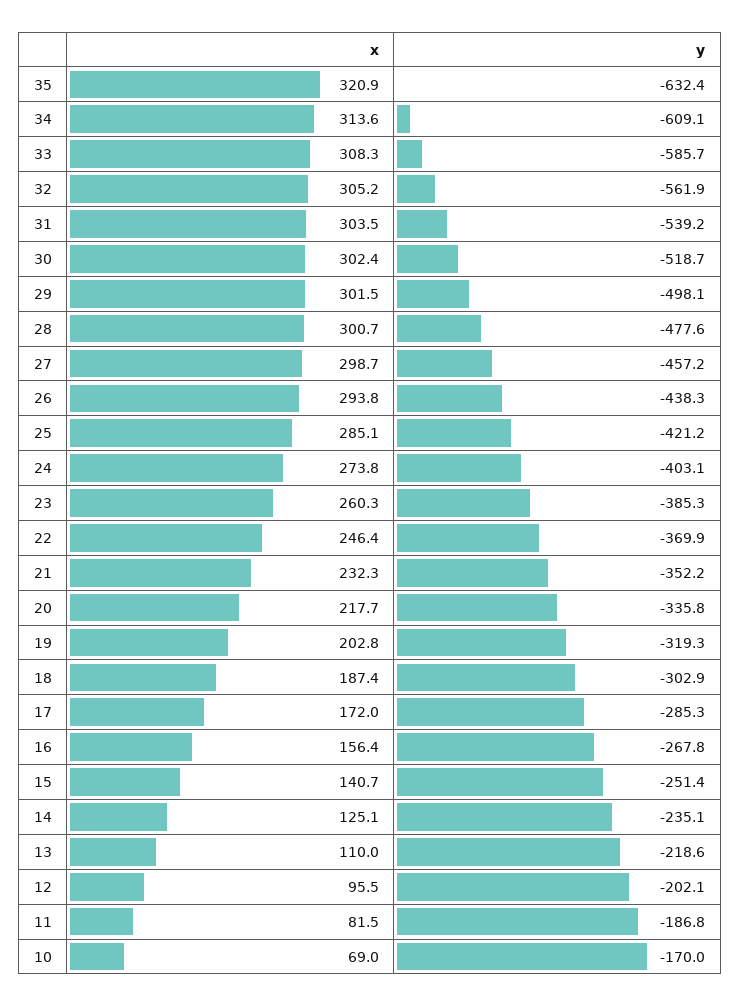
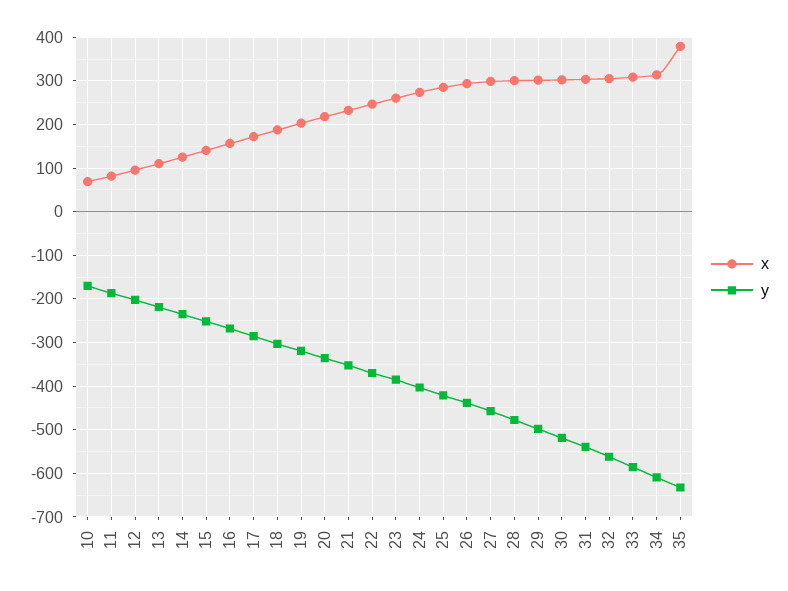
  {
    "x": {
-     "35": 320.9,
+     "35": 380,
      "34": 313.6,
      "33": 308.3,
      "32": 305.2,
      "31": 303.5,
      "30": 302.4,
      "29": 301.5,
      "28": 300.7,
      "27": 298.7,
      "26": 293.8,
      "25": 285.1,
      "24": 273.8,
      "23": 260.3,
      "22": 246.4,
      "21": 232.3,
      "20": 217.7,
      "19": 202.8,
      "18": 187.4,
      "17": 172,
      "16": 156.4,
      "15": 140.7,
      "14": 125.1,
      "13": 110,
      "12": 95.5,
      "11": 81.5,
      "10": 69
    },
    "y": {
      "35": -632.4,
      "34": -609.1,
      "33": -585.7,
      "32": -561.9,
      "31": -539.2,
      "30": -518.7,
      "29": -498.1,
      "28": -477.6,
      "27": -457.2,
      "26": -438.3,
      "25": -421.2,
      "24": -403.1,
      "23": -385.3,
      "22": -369.9,
      "21": -352.2,
      "20": -335.8,
      "19": -319.3,
      "18": -302.9,
      "17": -285.3,
      "16": -267.8,
      "15": -251.4,
      "14": -235.1,
      "13": -218.6,
      "12": -202.1,
      "11": -186.8,
      "10": -170
    }
  }

